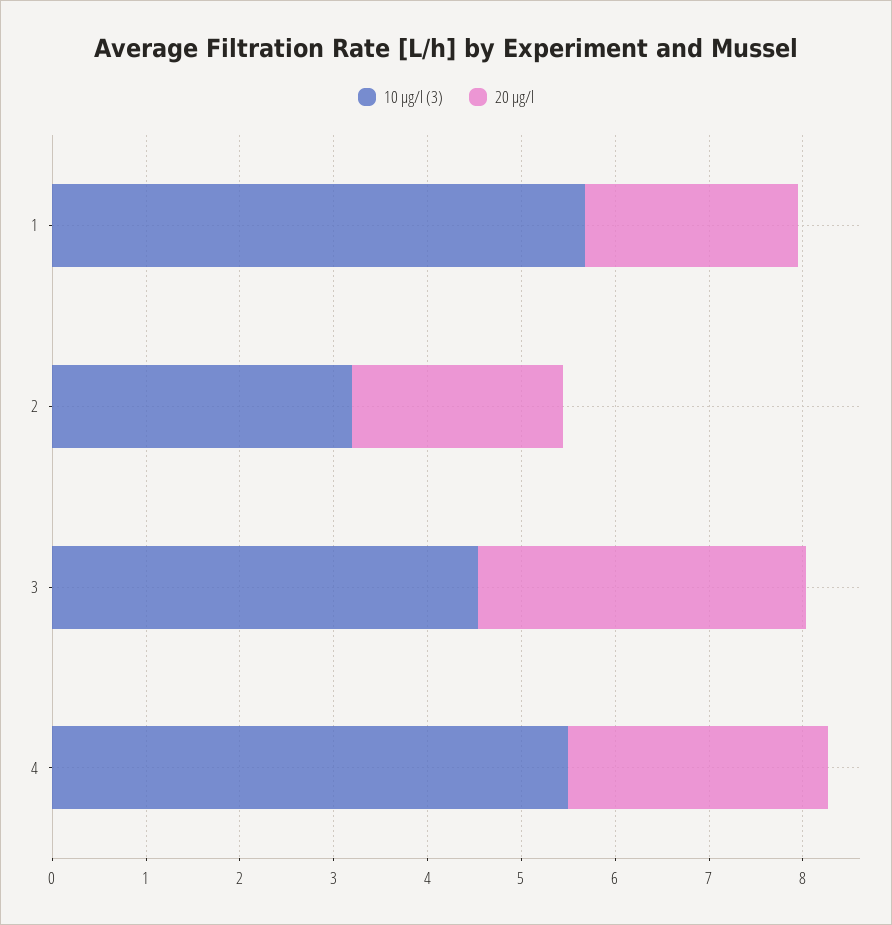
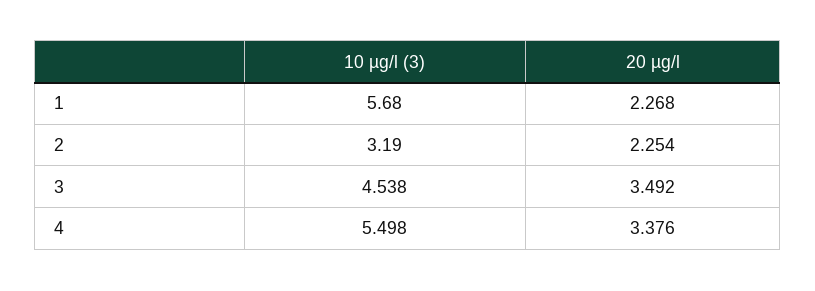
  {
    "10 µg/l (3)": {
      "1": 5.68,
      "2": 3.19,
      "3": 4.538,
      "4": 5.498
    },
    "20 µg/l": {
      "1": 2.268,
      "2": 2.254,
      "3": 3.492,
-     "4": 2.8
+     "4": 3.376
    }
  }

